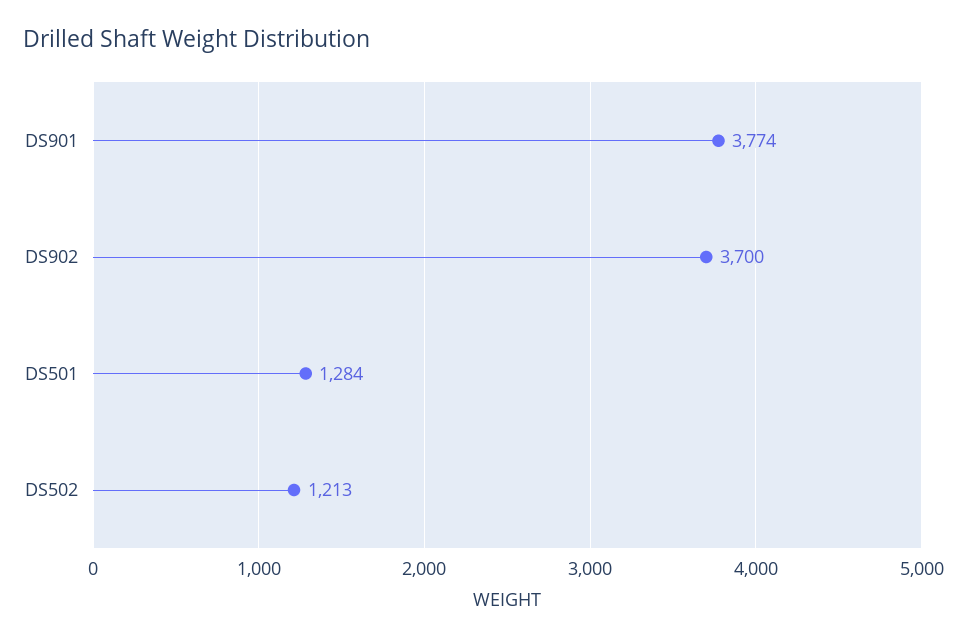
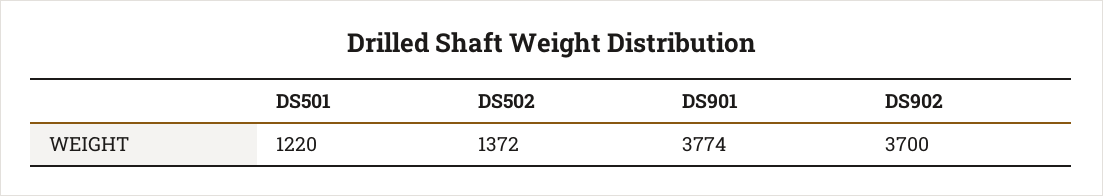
  {
    "DS901": 3774,
    "DS902": 3700,
-   "DS501": 1284,
+   "DS501": 1220,
-   "DS502": 1213
+   "DS502": 1372
  }

